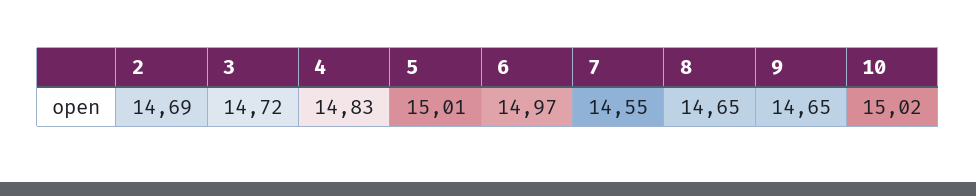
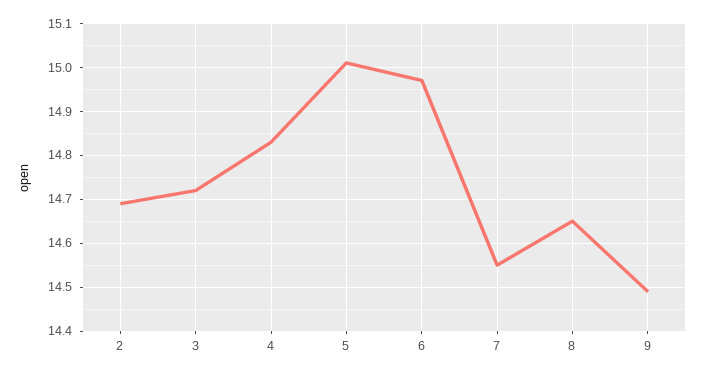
  {
    "2": 14.69,
    "3": 14.72,
    "4": 14.83,
    "5": 15.01,
    "6": 14.97,
    "7": 14.55,
    "8": 14.65,
-   "9": 14.65,
+   "9": 14.5
-   "10": 15.02
  }

